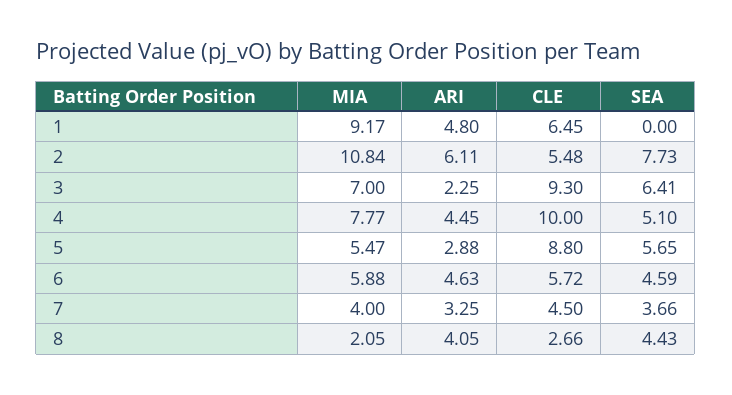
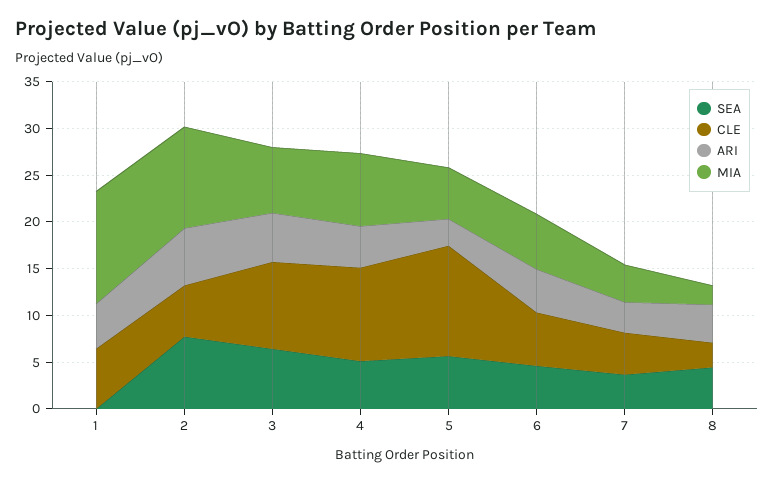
  {
    "MIA": {
-     "1": 9.17,
+     "1": 12,
      "2": 10.84,
      "3": 7,
      "4": 7.77,
      "5": 5.47,
      "6": 5.88,
      "7": 4,
      "8": 2.05
    },
    "ARI": {
      "1": 4.8,
      "2": 6.11,
-     "3": 2.25,
+     "3": 5,
      "4": 4.45,
      "5": 2.88,
      "6": 4.63,
      "7": 3.25,
      "8": 4.05
    },
    "CLE": {
      "1": 6.45,
      "2": 5.48,
      "3": 9.3,
      "4": 10,
-     "5": 8.8,
+     "5": 12,
      "6": 5.72,
      "7": 4.5,
      "8": 2.66
    },
    "SEA": {
      "1": 0,
      "2": 7.73,
      "3": 6.41,
      "4": 5.1,
      "5": 5.65,
      "6": 4.59,
      "7": 3.66,
      "8": 4.43
    }
  }

